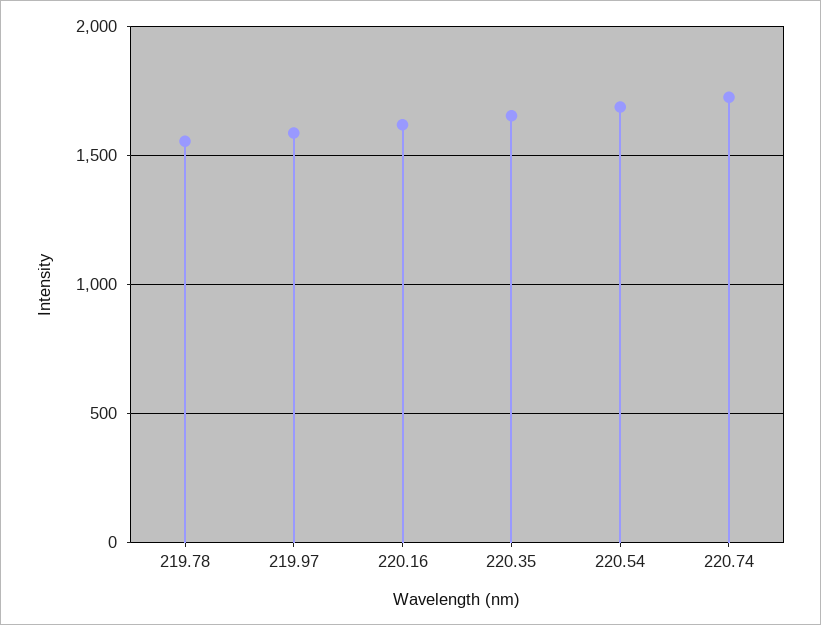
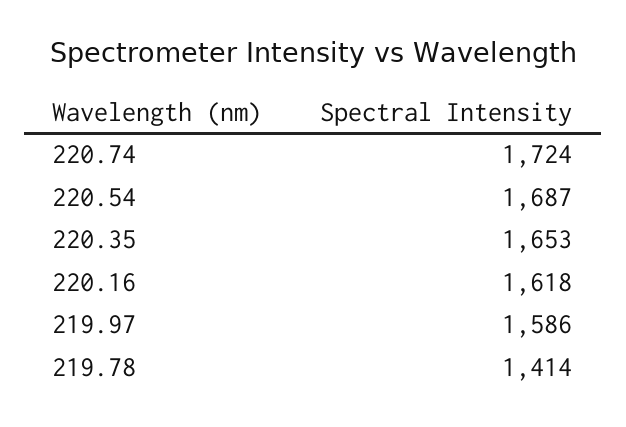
  {
-   "219.78": 1550,
+   "219.78": 1414,
    "219.97": 1586,
    "220.16": 1618,
    "220.35": 1653,
    "220.54": 1687,
    "220.74": 1724
  }

